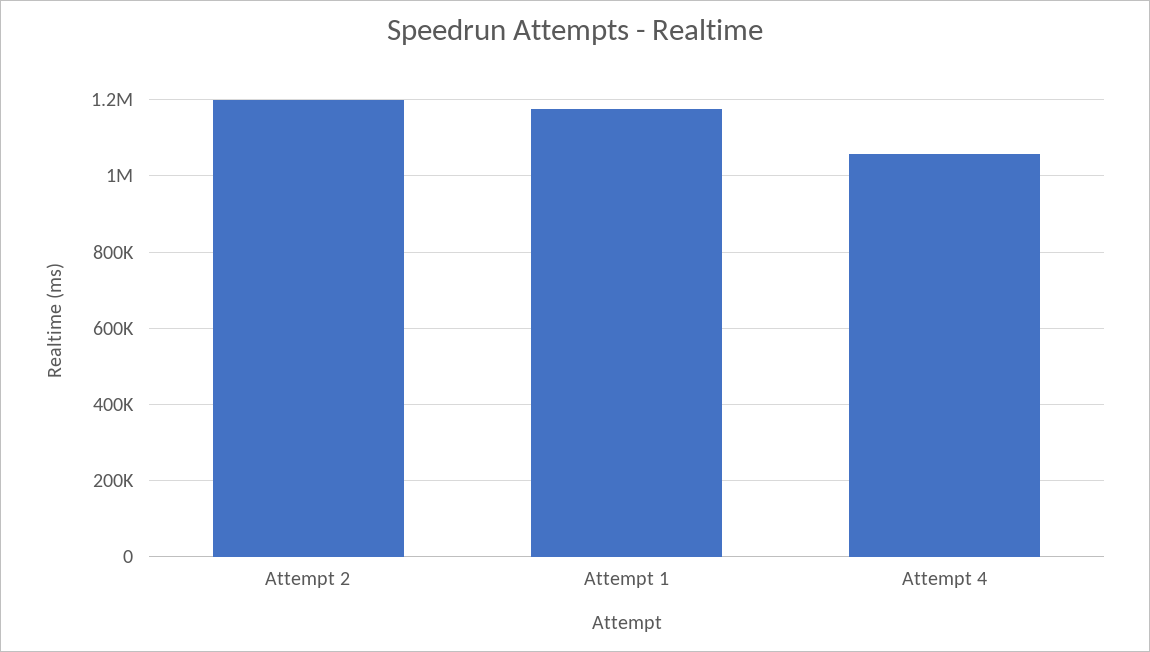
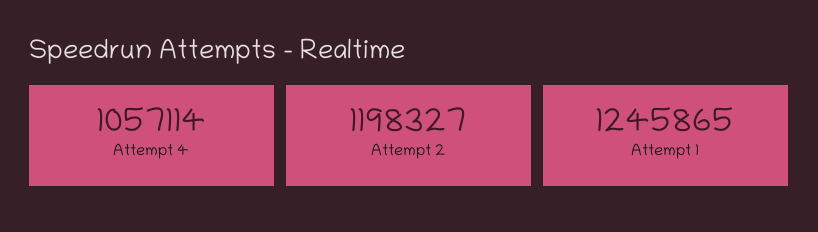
  {
    "Attempt 2": 1198327,
-   "Attempt 1": 1180000,
+   "Attempt 1": 1245865,
    "Attempt 4": 1057114
  }

